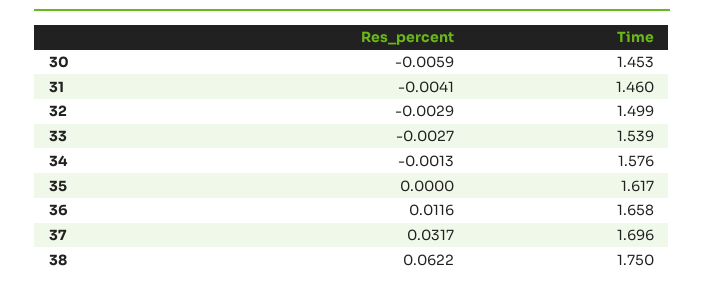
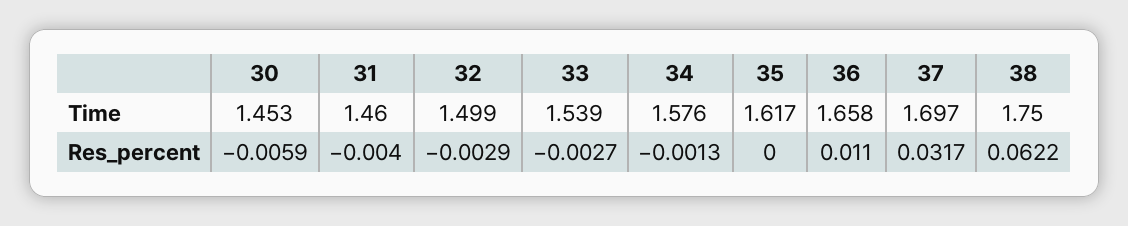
  {
    "Res_percent": {
      "30": -0.0059,
-     "31": -0.0041,
+     "31": -0.004,
      "32": -0.0029,
      "33": -0.0027,
      "34": -0.0013,
      "35": 0,
-     "36": 0.0116,
+     "36": 0.011,
      "37": 0.0317,
      "38": 0.0622
    },
    "Time": {
      "30": 1.453,
      "31": 1.46,
      "32": 1.499,
      "33": 1.539,
      "34": 1.576,
      "35": 1.617,
      "36": 1.658,
-     "37": 1.696,
+     "37": 1.697,
      "38": 1.75
    }
  }

